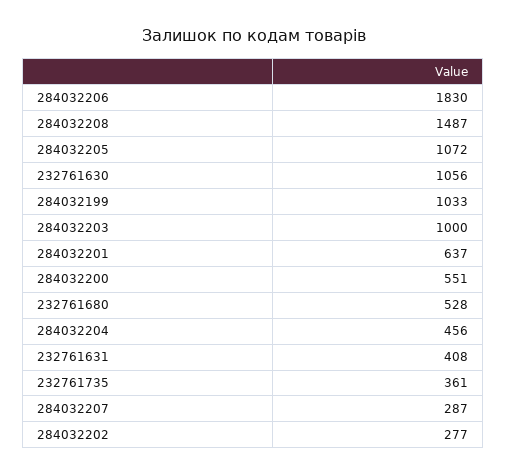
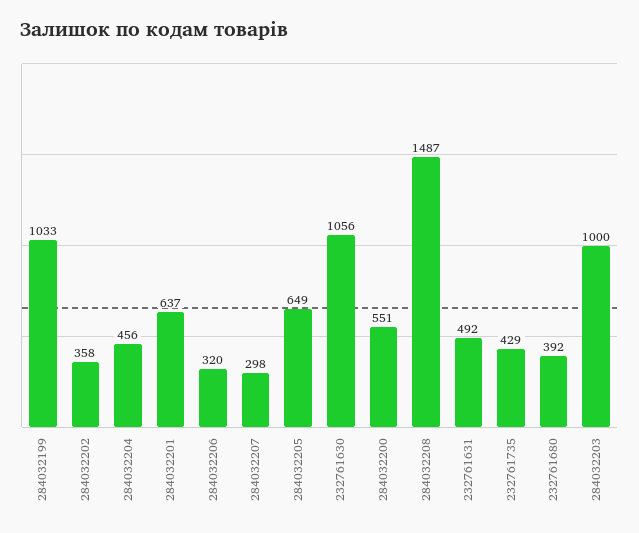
  {
-   "284032206": 1830,
+   "284032206": 320,
    "284032208": 1487,
-   "284032205": 1072,
+   "284032205": 649,
    "232761630": 1056,
    "284032199": 1033,
    "284032203": 1000,
    "284032201": 637,
    "284032200": 551,
-   "232761680": 528,
+   "232761680": 392,
    "284032204": 456,
-   "232761631": 408,
+   "232761631": 492,
-   "232761735": 361,
+   "232761735": 429,
-   "284032207": 287,
+   "284032207": 298,
-   "284032202": 277
+   "284032202": 358
  }

